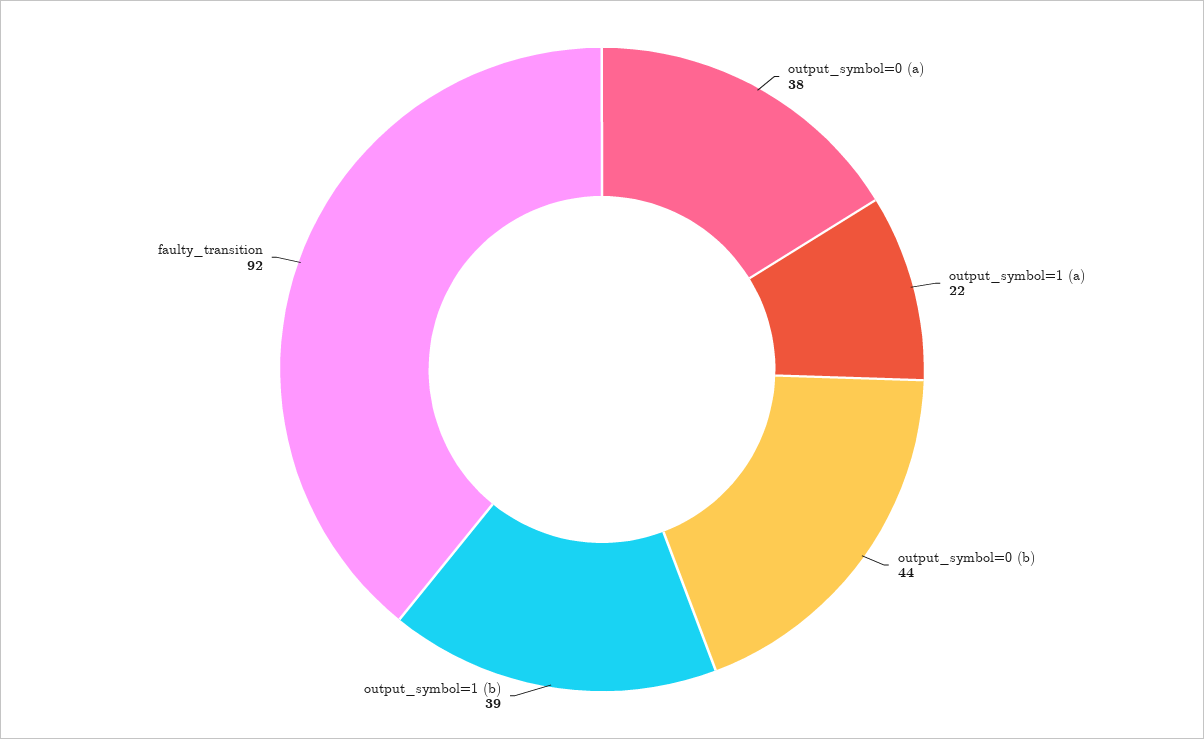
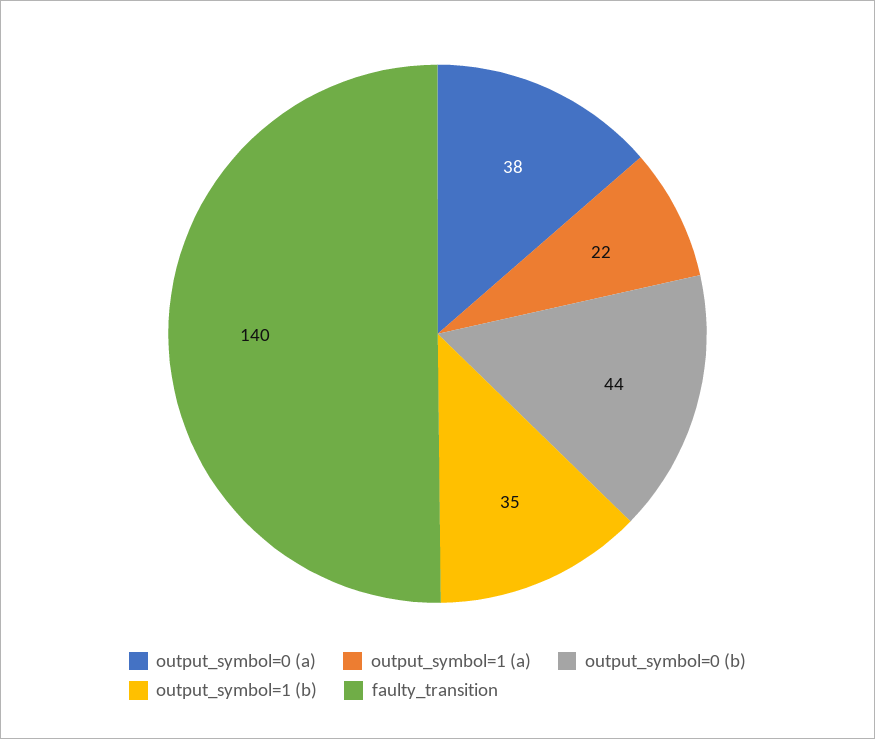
  {
    "output_symbol=0 (a)": 38,
    "output_symbol=1 (a)": 22,
    "output_symbol=0 (b)": 44,
-   "output_symbol=1 (b)": 39,
+   "output_symbol=1 (b)": 35,
-   "faulty_transition": 92
+   "faulty_transition": 140
  }

